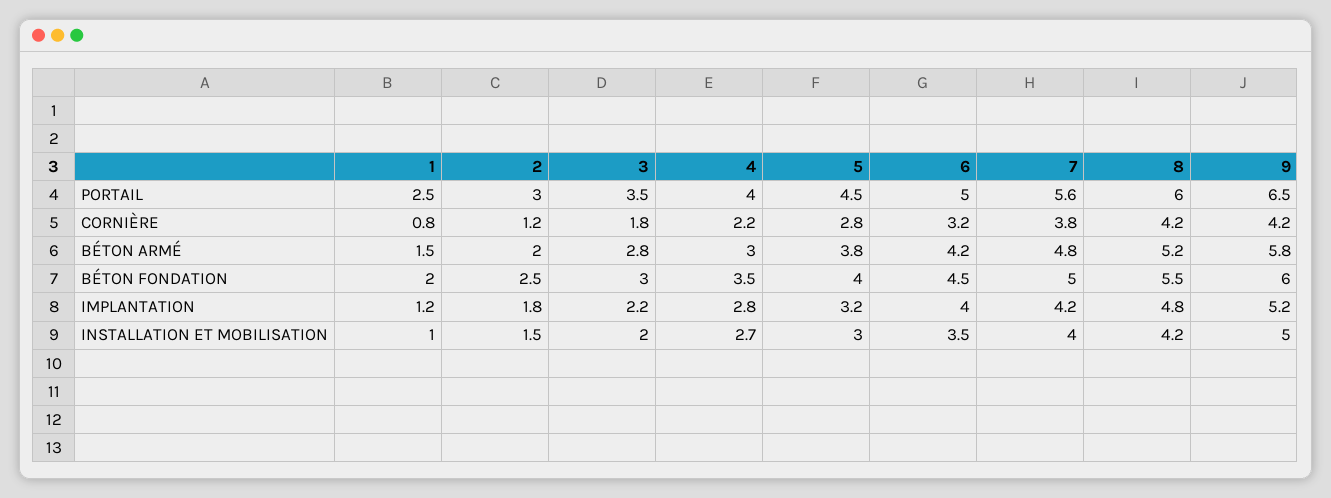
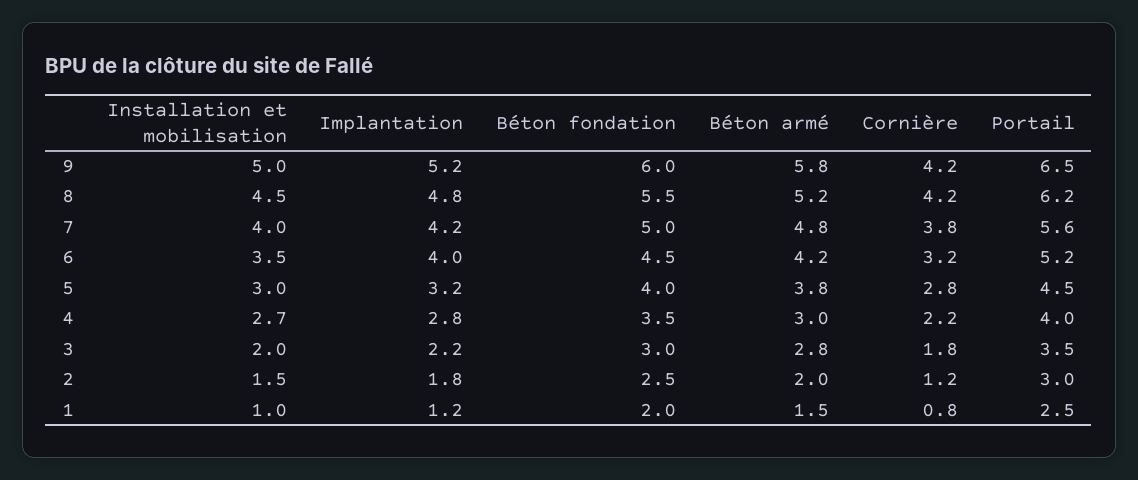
  {
    "1": {
      "PORTAIL": 2.5,
      "CORNIÈRE": 0.8,
      "BÉTON ARMÉ": 1.5,
      "BÉTON FONDATION": 2,
      "IMPLANTATION": 1.2,
      "INSTALLATION ET MOBILISATION": 1
    },
    "2": {
      "PORTAIL": 3,
      "CORNIÈRE": 1.2,
      "BÉTON ARMÉ": 2,
      "BÉTON FONDATION": 2.5,
      "IMPLANTATION": 1.8,
      "INSTALLATION ET MOBILISATION": 1.5
    },
    "3": {
      "PORTAIL": 3.5,
      "CORNIÈRE": 1.8,
      "BÉTON ARMÉ": 2.8,
      "BÉTON FONDATION": 3,
      "IMPLANTATION": 2.2,
      "INSTALLATION ET MOBILISATION": 2
    },
    "4": {
      "PORTAIL": 4,
      "CORNIÈRE": 2.2,
      "BÉTON ARMÉ": 3,
      "BÉTON FONDATION": 3.5,
      "IMPLANTATION": 2.8,
      "INSTALLATION ET MOBILISATION": 2.7
    },
    "5": {
      "PORTAIL": 4.5,
      "CORNIÈRE": 2.8,
      "BÉTON ARMÉ": 3.8,
      "BÉTON FONDATION": 4,
      "IMPLANTATION": 3.2,
      "INSTALLATION ET MOBILISATION": 3
    },
    "6": {
-     "PORTAIL": 5,
+     "PORTAIL": 5.2,
      "CORNIÈRE": 3.2,
      "BÉTON ARMÉ": 4.2,
      "BÉTON FONDATION": 4.5,
      "IMPLANTATION": 4,
      "INSTALLATION ET MOBILISATION": 3.5
    },
    "7": {
      "PORTAIL": 5.6,
      "CORNIÈRE": 3.8,
      "BÉTON ARMÉ": 4.8,
      "BÉTON FONDATION": 5,
      "IMPLANTATION": 4.2,
      "INSTALLATION ET MOBILISATION": 4
    },
    "8": {
-     "PORTAIL": 6,
+     "PORTAIL": 6.2,
      "CORNIÈRE": 4.2,
      "BÉTON ARMÉ": 5.2,
      "BÉTON FONDATION": 5.5,
      "IMPLANTATION": 4.8,
-     "INSTALLATION ET MOBILISATION": 4.2
+     "INSTALLATION ET MOBILISATION": 4.5
    },
    "9": {
      "PORTAIL": 6.5,
      "CORNIÈRE": 4.2,
      "BÉTON ARMÉ": 5.8,
      "BÉTON FONDATION": 6,
      "IMPLANTATION": 5.2,
      "INSTALLATION ET MOBILISATION": 5
    }
  }

